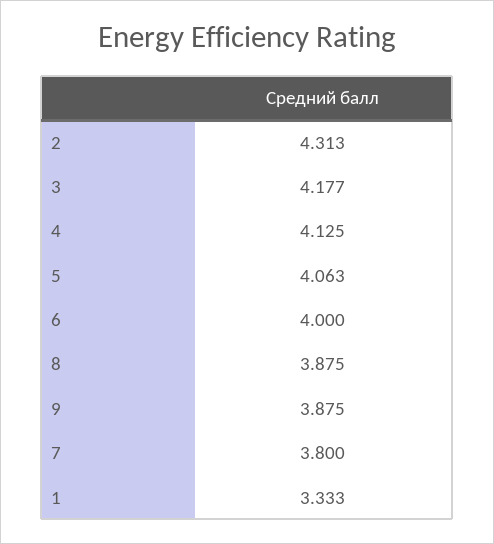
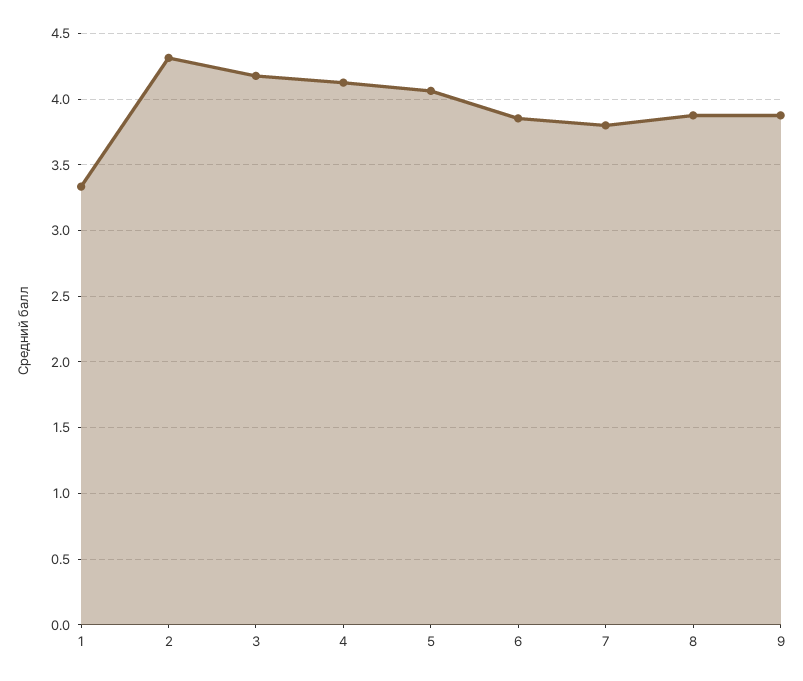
  {
    "2": 4.313,
    "3": 4.177,
    "4": 4.125,
    "5": 4.063,
-   "6": 4,
+   "6": 3.85,
    "8": 3.875,
    "9": 3.875,
    "7": 3.8,
    "1": 3.333
  }

